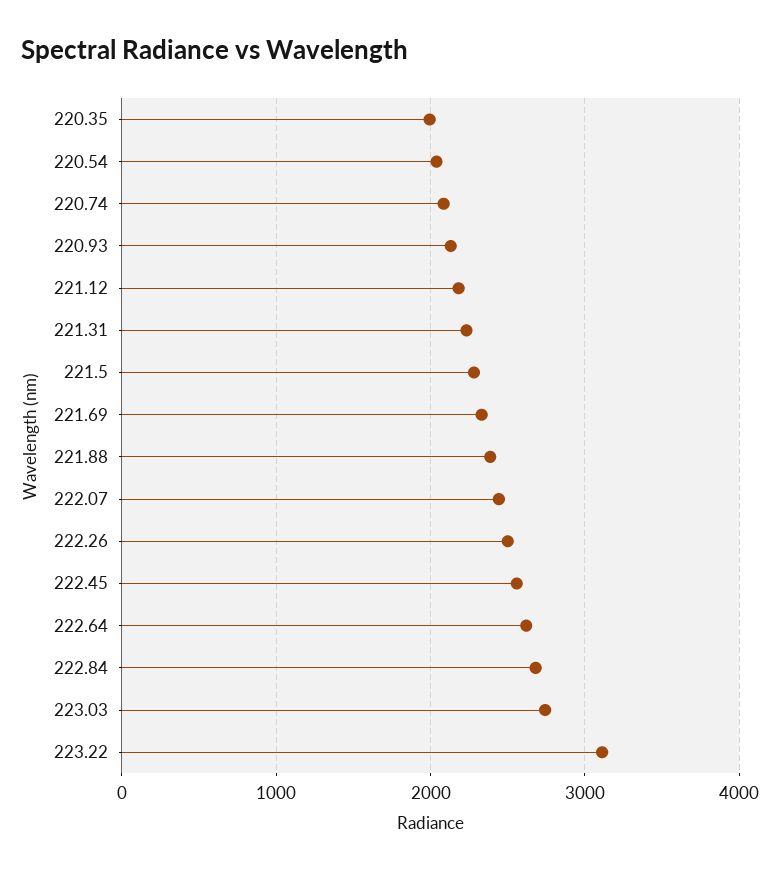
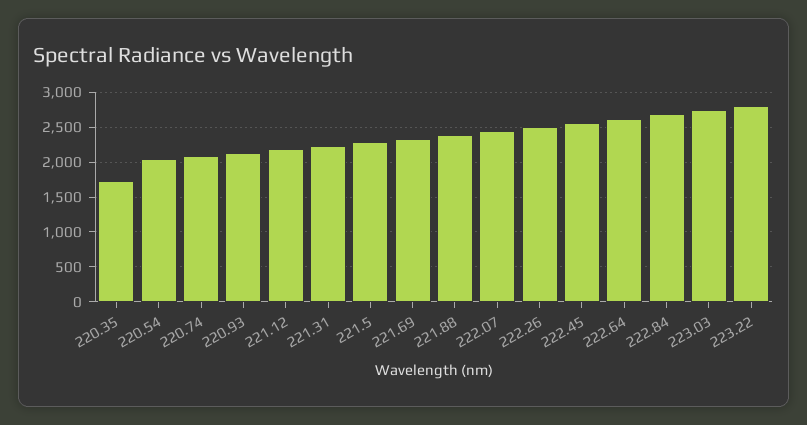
  {
-   "220.35": 2000,
+   "220.35": 1700,
    "220.54": 2000,
    "220.74": 2100,
    "220.93": 2100,
    "221.12": 2200,
    "221.31": 2200,
    "221.5": 2300,
    "221.69": 2300,
    "221.88": 2400,
    "222.07": 2400,
    "222.26": 2500,
    "222.45": 2600,
    "222.64": 2600,
    "222.84": 2700,
    "223.03": 2700,
-   "223.22": 3100
+   "223.22": 2800
  }

